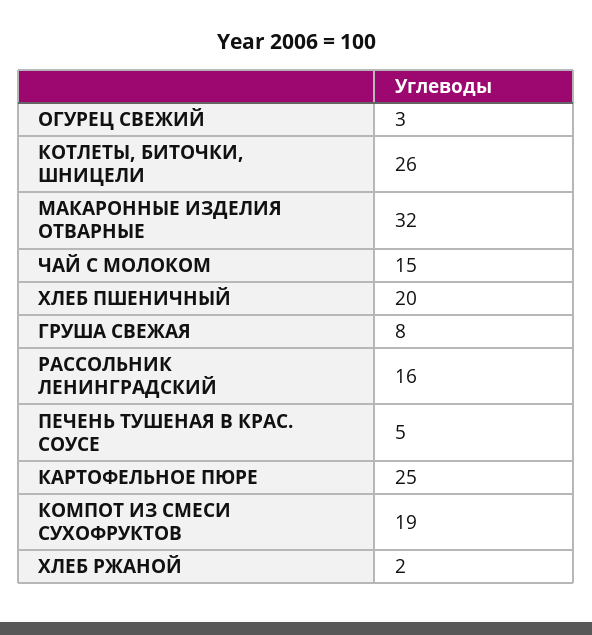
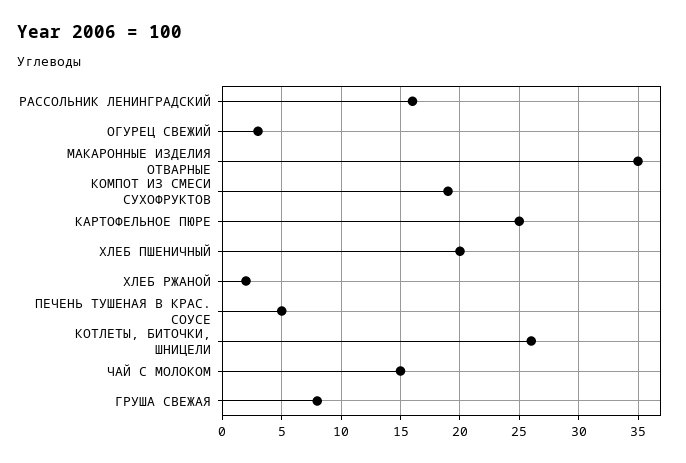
  {
    "ОГУРЕЦ СВЕЖИЙ": 3,
    "КОТЛЕТЫ, БИТОЧКИ, ШНИЦЕЛИ": 26,
-   "МАКАРОННЫЕ ИЗДЕЛИЯ ОТВАРНЫЕ": 32,
+   "МАКАРОННЫЕ ИЗДЕЛИЯ ОТВАРНЫЕ": 35,
    "ЧАЙ С МОЛОКОМ": 15,
    "ХЛЕБ ПШЕНИЧНЫЙ": 20,
    "ГРУША СВЕЖАЯ": 8,
    "РАССОЛЬНИК ЛЕНИНГРАДСКИЙ": 16,
    "ПЕЧЕНЬ ТУШЕНАЯ В КРАС. СОУСЕ": 5,
    "КАРТОФЕЛЬНОЕ ПЮРЕ": 25,
    "КОМПОТ ИЗ СМЕСИ СУХОФРУКТОВ": 19,
    "ХЛЕБ РЖАНОЙ": 2
  }

